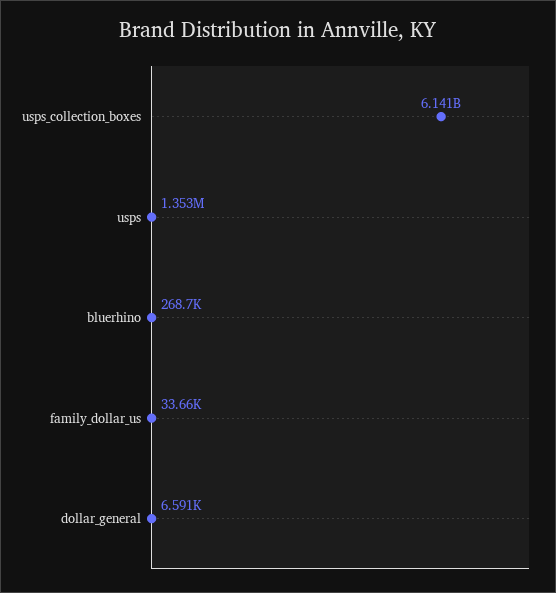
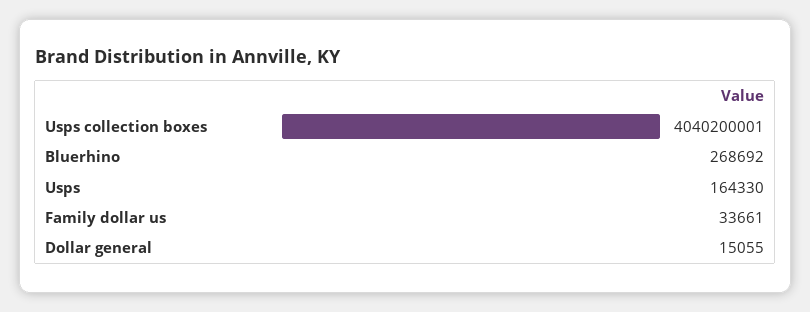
  {
-   "usps_collection_boxes": 6141000000,
+   "usps_collection_boxes": 4040200001,
-   "usps": 1353000,
+   "usps": 164330,
    "bluerhino": 268692,
    "family_dollar_us": 33661,
-   "dollar_general": 6591
+   "dollar_general": 15055
  }

